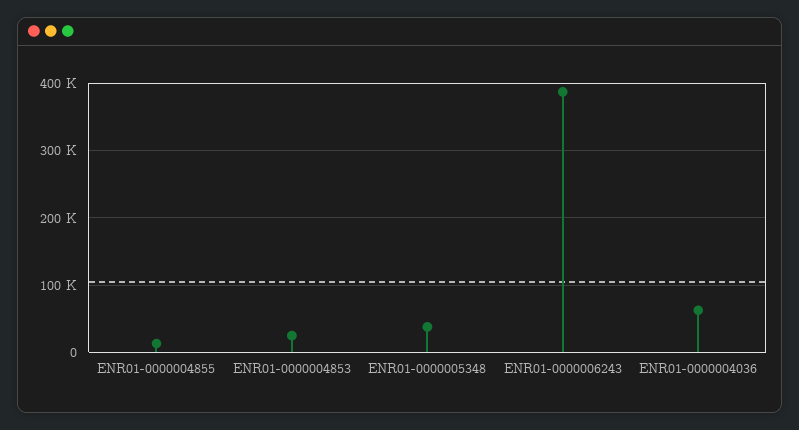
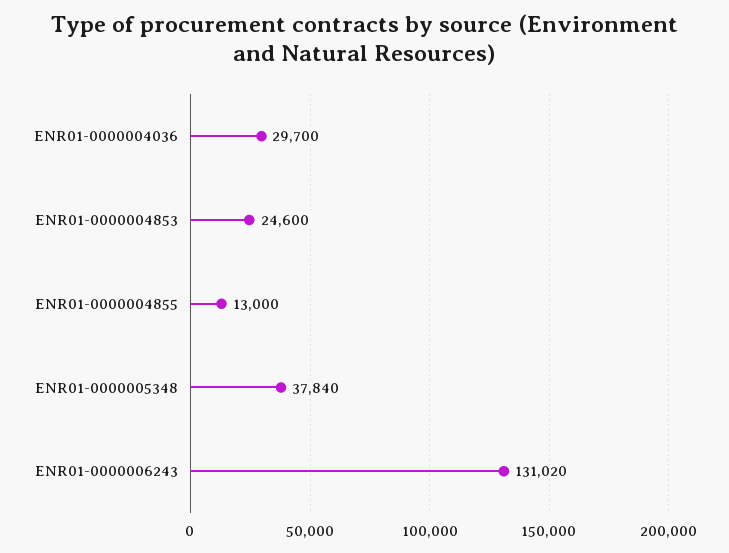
  {
    "ENR01-0000004855": 13000,
    "ENR01-0000004853": 24600,
    "ENR01-0000005348": 37840,
-   "ENR01-0000006243": 390000,
+   "ENR01-0000006243": 131020,
-   "ENR01-0000004036": 60000
+   "ENR01-0000004036": 29700
  }

